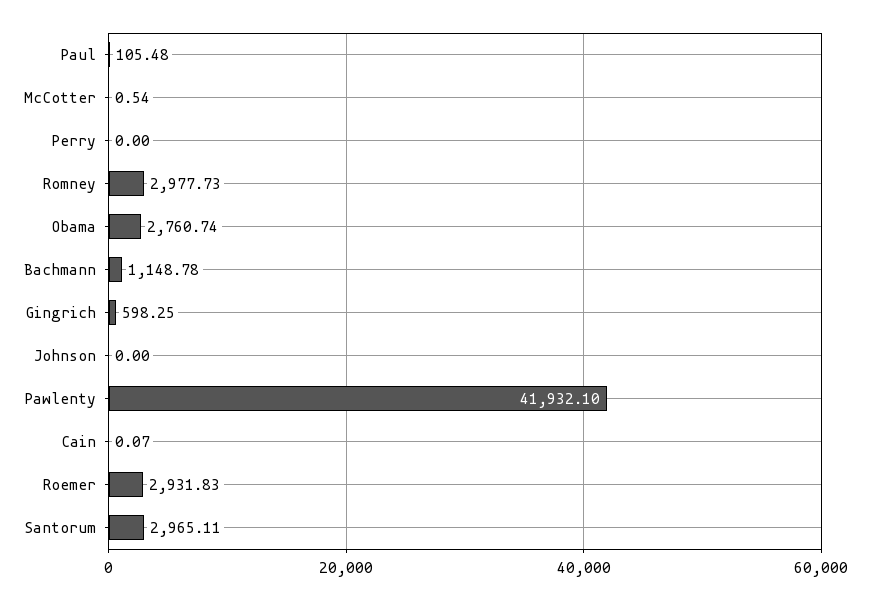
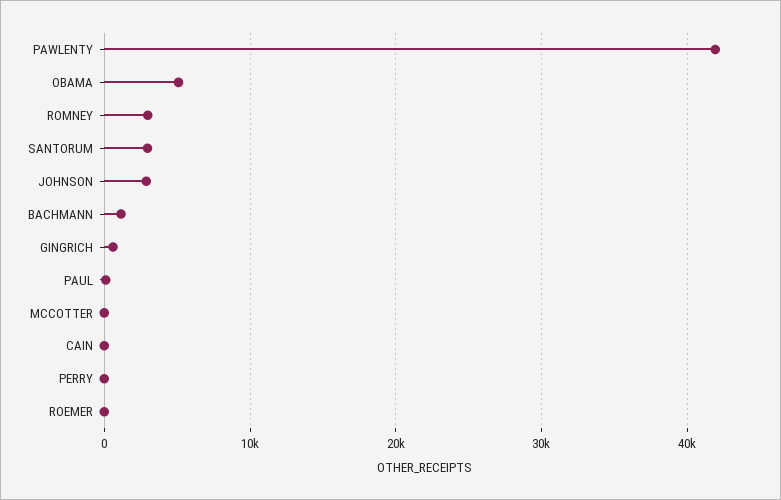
  {
    "Paul": 105.48,
    "McCotter": 0.54,
    "Perry": 0,
    "Romney": 2977.73,
-   "Obama": 2760.74,
+   "Obama": 5000,
    "Bachmann": 1148.78,
    "Gingrich": 598.25,
-   "Johnson": 0,
+   "Johnson": 3000,
    "Pawlenty": 41932.1,
    "Cain": 0.07,
-   "Roemer": 2931.83,
+   "Roemer": 0,
    "Santorum": 2965.11
  }

